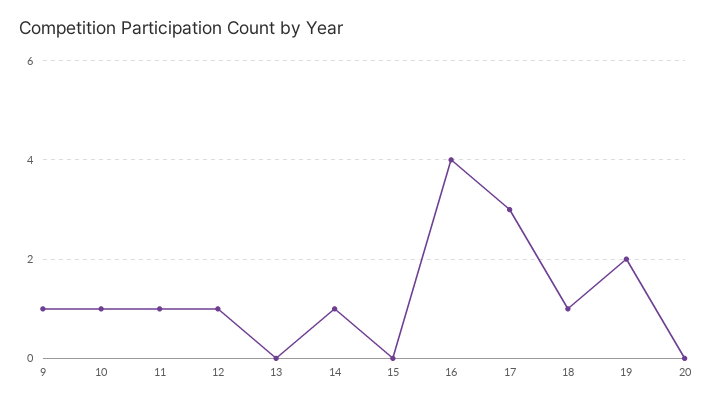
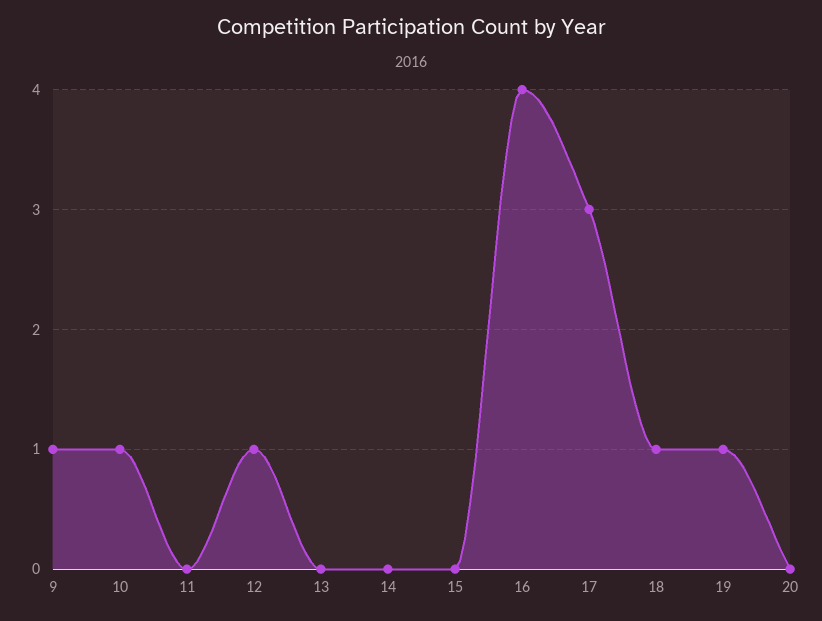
  {
    "9": 1,
    "10": 1,
-   "11": 1,
+   "11": 0,
    "12": 1,
    "13": 0,
-   "14": 1,
+   "14": 0,
    "15": 0,
    "16": 4,
    "17": 3,
    "18": 1,
-   "19": 2,
+   "19": 1,
    "20": 0
  }

